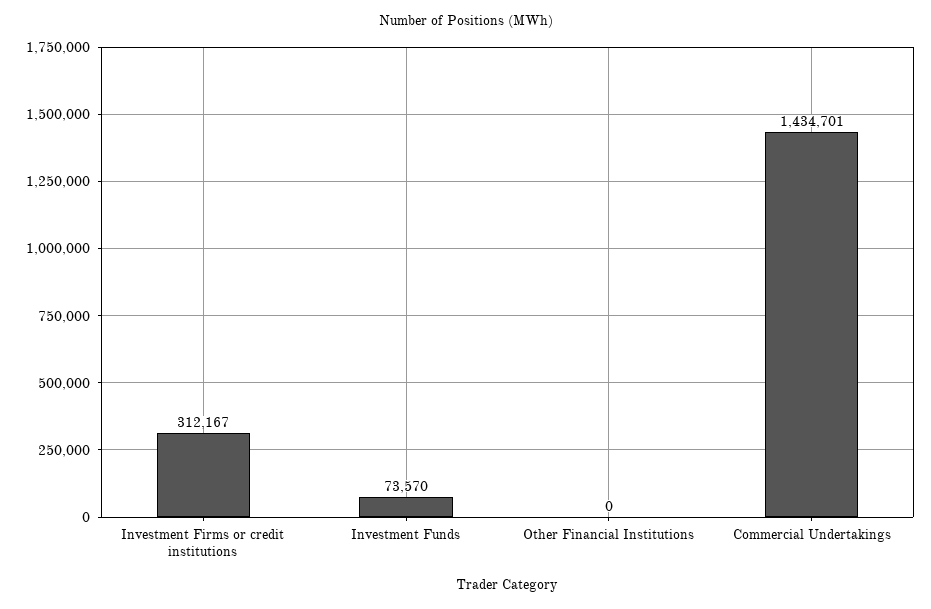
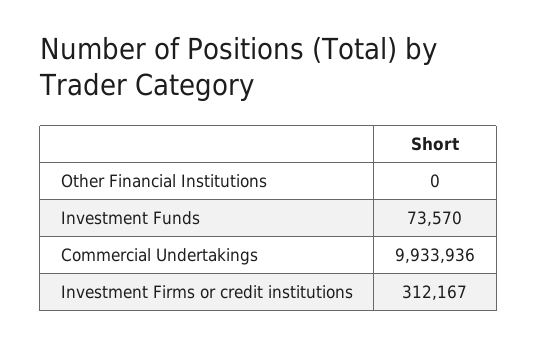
  {
    "Investment Firms or credit institutions": 312167,
    "Investment Funds": 73570,
    "Other Financial Institutions": 0,
-   "Commercial Undertakings": 1434701
+   "Commercial Undertakings": 9933936
  }

